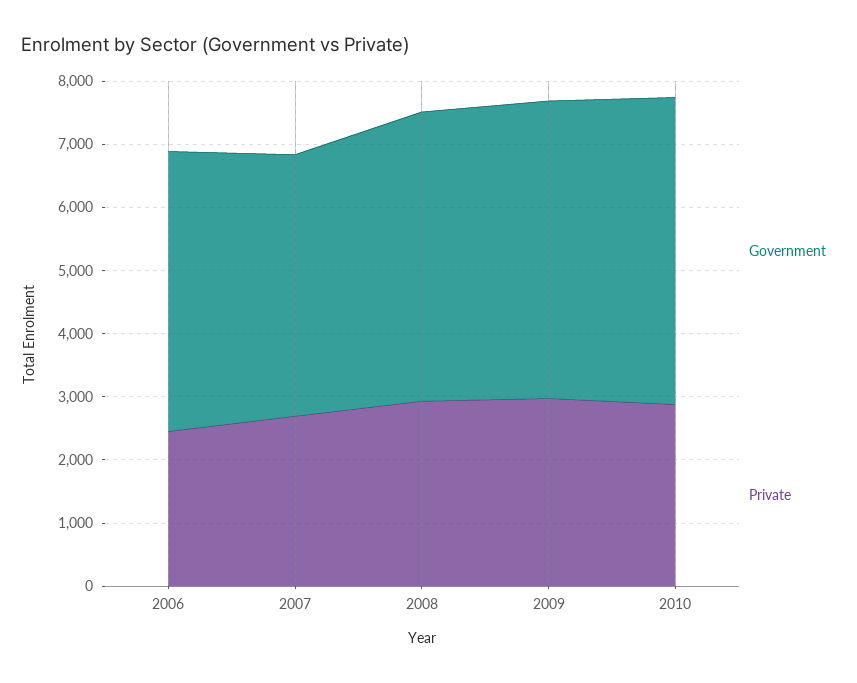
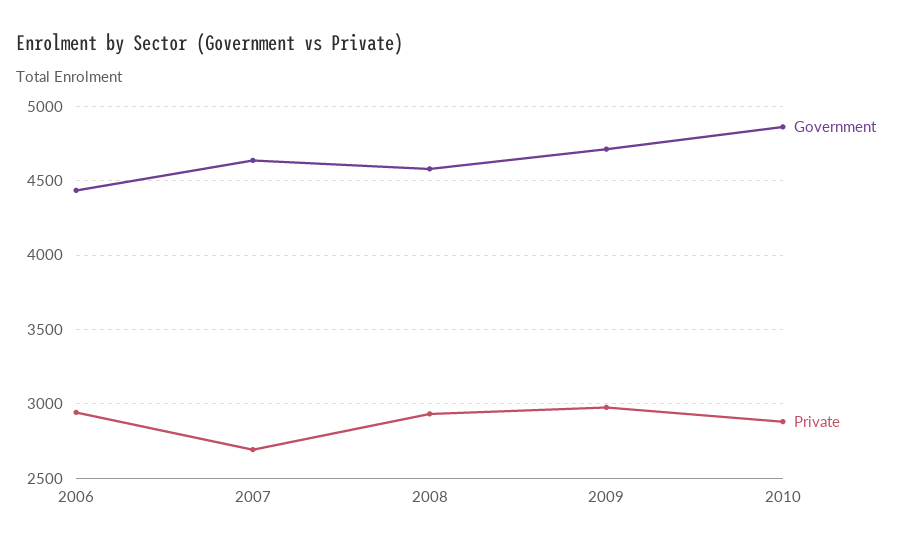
  {
    "Government": {
      "2006": 4450,
-     "2007": 4200,
+     "2007": 4650,
      "2008": 4600,
      "2009": 4700,
      "2010": 4850
    },
    "Private": {
-     "2006": 2400,
+     "2006": 2950,
      "2007": 2700,
      "2008": 2950,
      "2009": 3000,
      "2010": 2900
    }
  }

